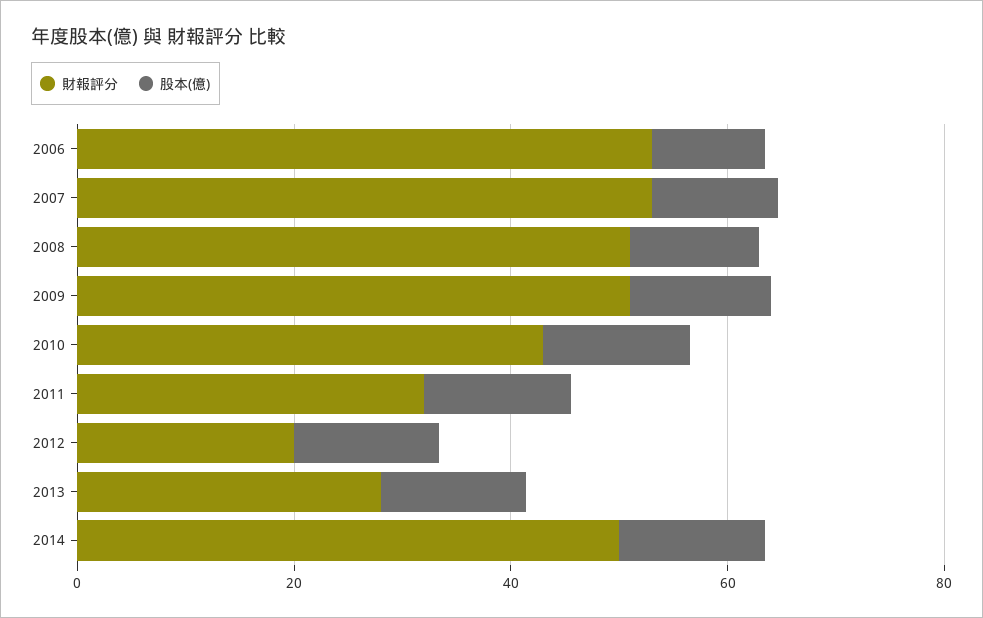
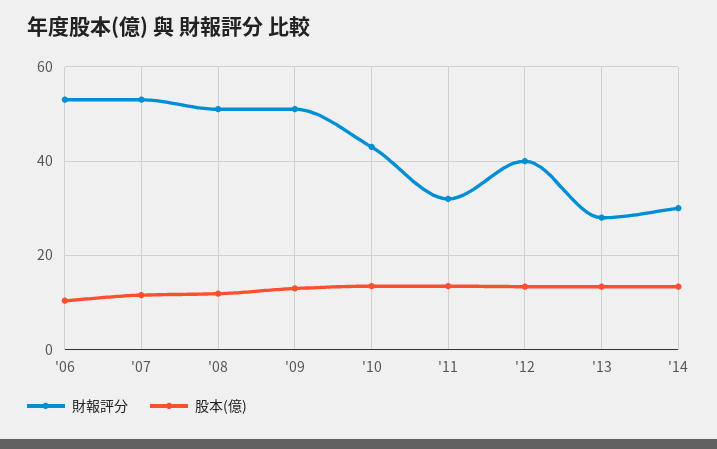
  {
    "財報評分": {
      "2006": 54,
      "2007": 54,
      "2008": 52,
      "2009": 52,
      "2010": 44,
      "2011": 32,
-     "2012": 20,
+     "2012": 40,
      "2013": 28,
-     "2014": 50
+     "2014": 30
    },
    "股本(億)": {
      "2006": 10,
      "2007": 12,
      "2008": 12,
      "2009": 14,
      "2010": 14,
      "2011": 14,
      "2012": 14,
      "2013": 14,
      "2014": 14
    }
  }

